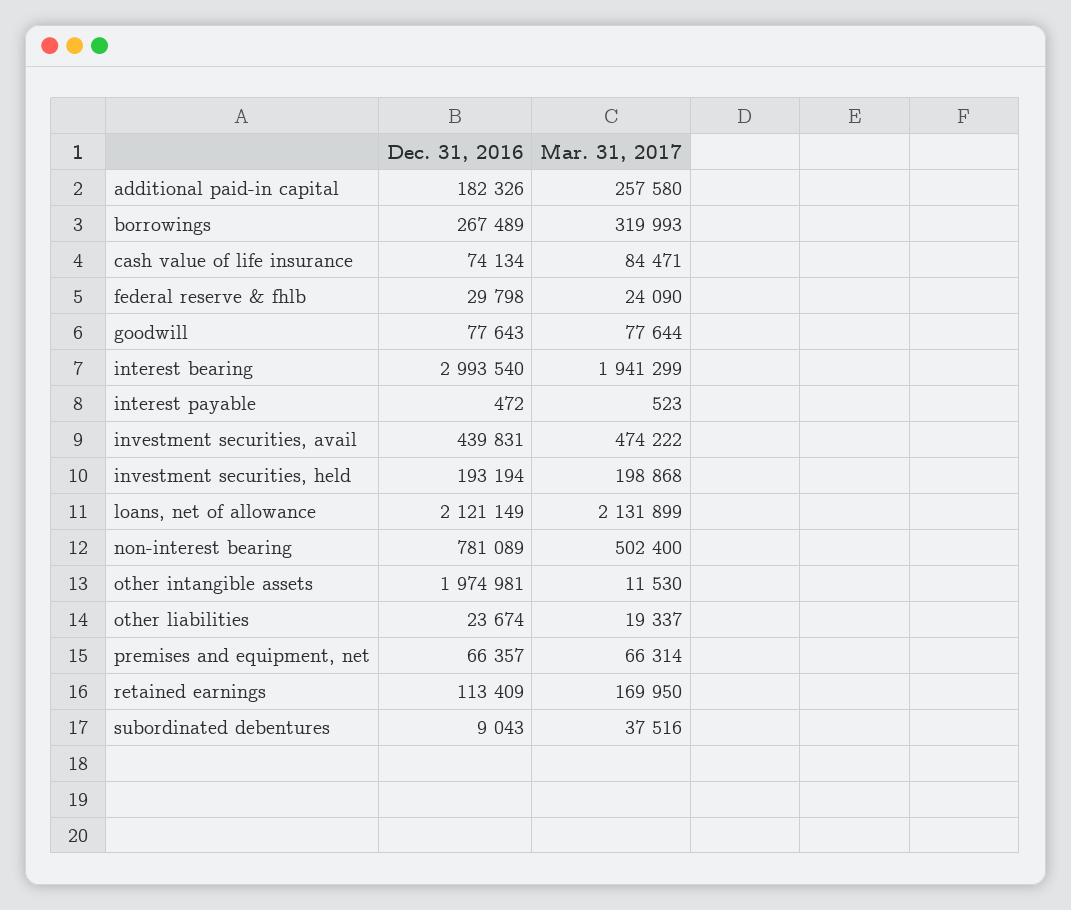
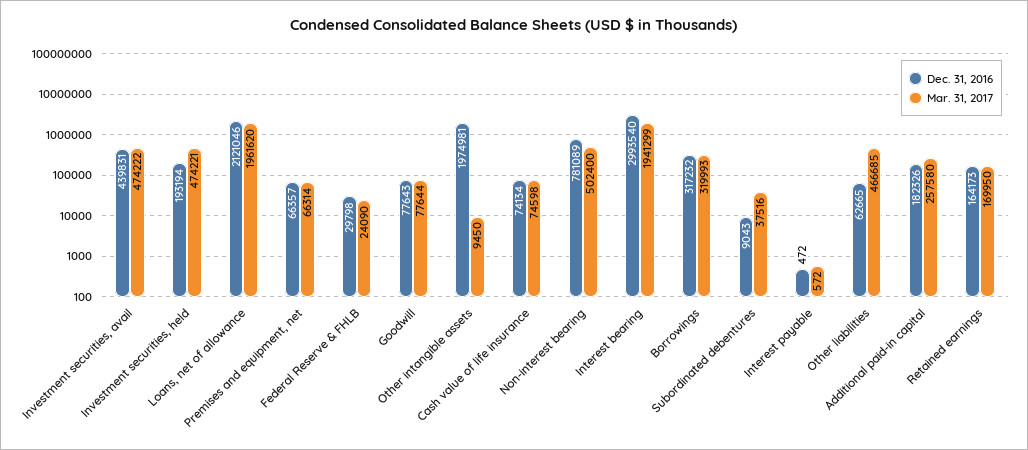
  {
    "Dec. 31, 2016": {
      "additional paid-in capital": 182326,
-     "borrowings": 267489,
+     "borrowings": 317232,
      "cash value of life insurance": 74134,
      "federal reserve & fhlb": 29798,
      "goodwill": 77643,
      "interest bearing": 2993540,
      "interest payable": 472,
      "investment securities, avail": 439831,
      "investment securities, held": 193194,
-     "loans, net of allowance": 2121149,
+     "loans, net of allowance": 2121046,
      "non-interest bearing": 781089,
      "other intangible assets": 1974981,
-     "other liabilities": 23674,
+     "other liabilities": 62665,
      "premises and equipment, net": 66357,
-     "retained earnings": 113409,
+     "retained earnings": 164173,
      "subordinated debentures": 9043
    },
    "Mar. 31, 2017": {
      "additional paid-in capital": 257580,
      "borrowings": 319993,
-     "cash value of life insurance": 84471,
+     "cash value of life insurance": 74598,
      "federal reserve & fhlb": 24090,
      "goodwill": 77644,
      "interest bearing": 1941299,
-     "interest payable": 523,
+     "interest payable": 572,
      "investment securities, avail": 474222,
-     "investment securities, held": 198868,
+     "investment securities, held": 474221,
-     "loans, net of allowance": 2131899,
+     "loans, net of allowance": 1961620,
      "non-interest bearing": 502400,
-     "other intangible assets": 11530,
+     "other intangible assets": 9450,
-     "other liabilities": 19337,
+     "other liabilities": 466685,
      "premises and equipment, net": 66314,
      "retained earnings": 169950,
      "subordinated debentures": 37516
    }
  }

